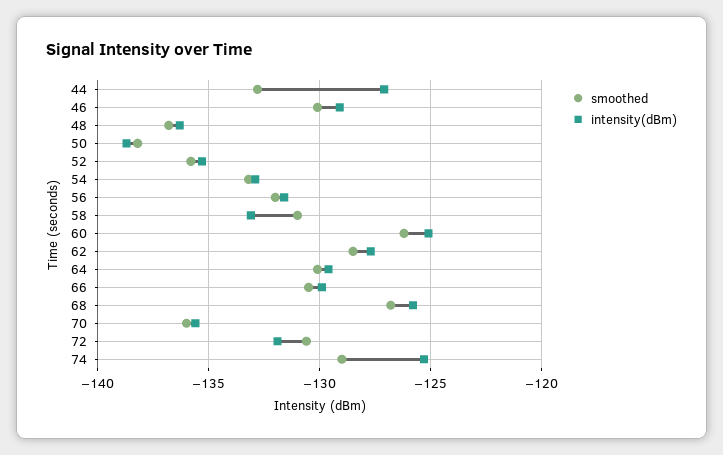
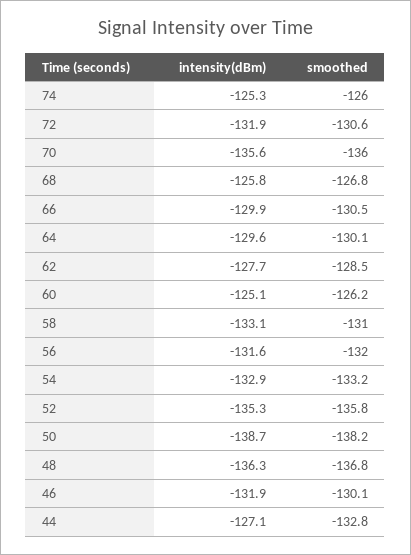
  {
    "smoothed": {
      "44": -132.8,
      "46": -130.1,
      "48": -136.8,
      "50": -138.2,
      "52": -135.8,
      "54": -133.2,
      "56": -132,
      "58": -131,
      "60": -126.2,
      "62": -128.5,
      "64": -130.1,
      "66": -130.5,
      "68": -126.8,
      "70": -136,
      "72": -130.6,
-     "74": -129
+     "74": -126
    },
    "intensity(dBm)": {
      "44": -127.1,
-     "46": -129,
+     "46": -131.9,
      "48": -136.3,
      "50": -138.7,
      "52": -135.3,
      "54": -132.9,
      "56": -131.6,
      "58": -133.1,
      "60": -125.1,
      "62": -127.7,
      "64": -129.6,
      "66": -129.9,
      "68": -125.8,
      "70": -135.6,
      "72": -131.9,
      "74": -125.3
    }
  }

